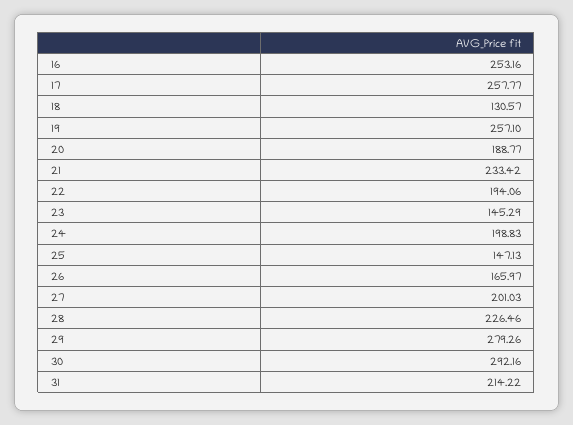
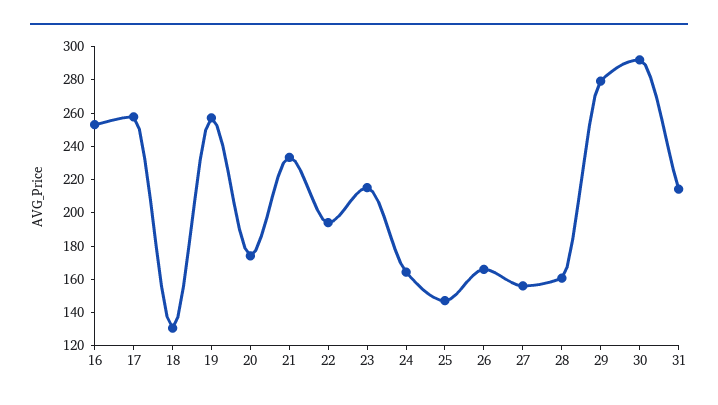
  {
    "16": 253.16,
    "17": 257.77,
    "18": 130.57,
    "19": 257.1,
-   "20": 188.77,
+   "20": 175,
    "21": 233.42,
    "22": 194.06,
-   "23": 145.29,
+   "23": 215,
-   "24": 198.83,
+   "24": 165,
    "25": 147.13,
    "26": 165.97,
-   "27": 201.03,
+   "27": 155,
-   "28": 226.46,
+   "28": 160,
    "29": 279.26,
    "30": 292.16,
    "31": 214.22
  }

